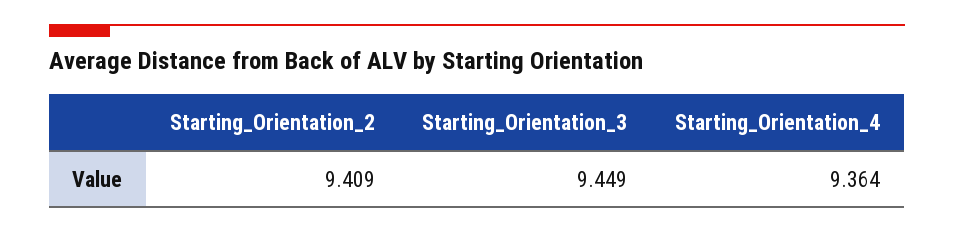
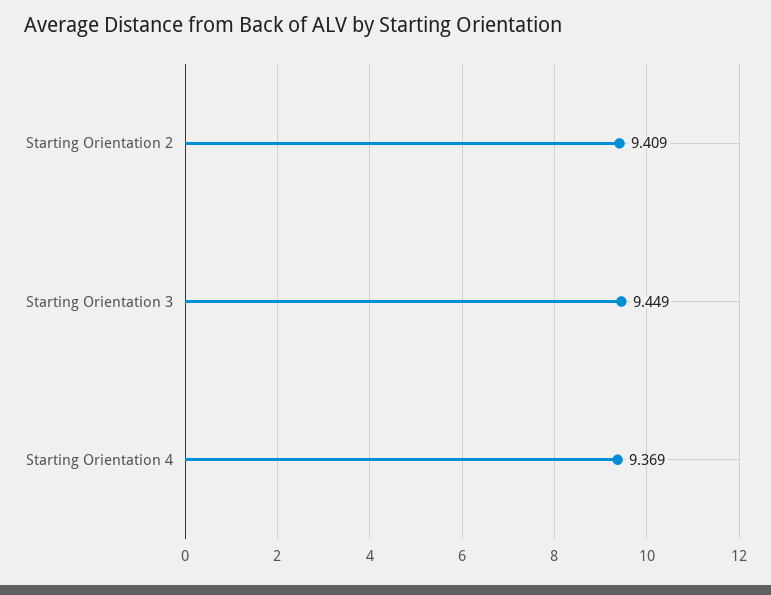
  {
    "Starting_Orientation_2": 9.409,
    "Starting_Orientation_3": 9.449,
-   "Starting_Orientation_4": 9.364
+   "Starting_Orientation_4": 9.369
  }

